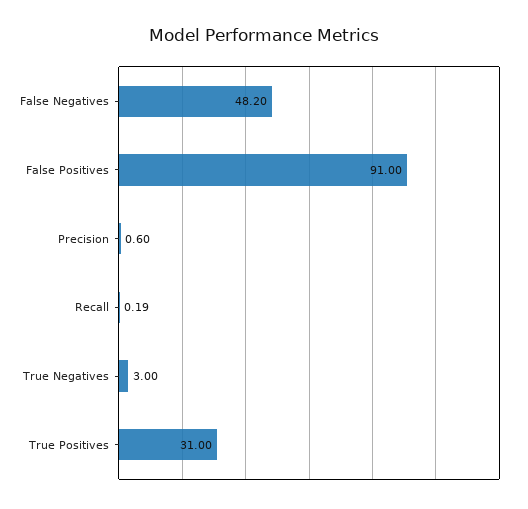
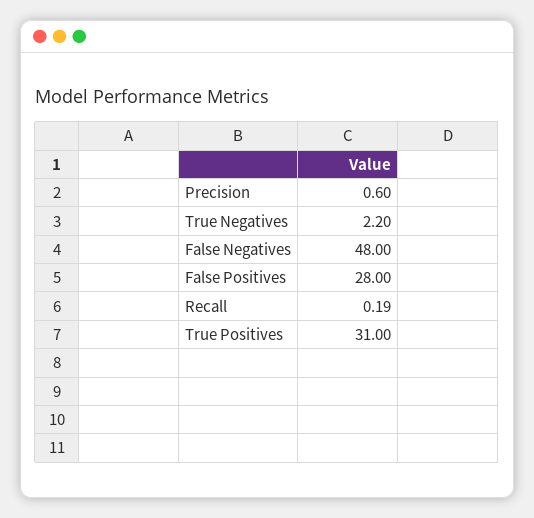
  {
-   "False Negatives": 48.2,
+   "False Negatives": 48,
-   "False Positives": 91,
+   "False Positives": 28,
    "Precision": 0.6,
    "Recall": 0.19,
-   "True Negatives": 3,
+   "True Negatives": 2.2,
    "True Positives": 31
  }

